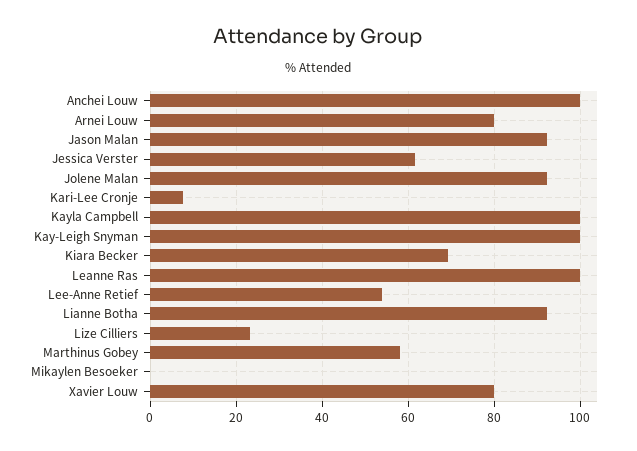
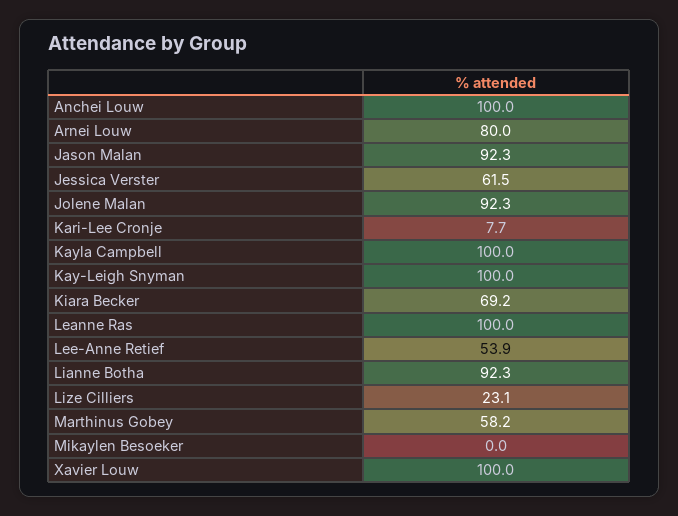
  {
    "Anchei Louw": 100,
    "Arnei Louw": 80,
    "Jason Malan": 92.3,
    "Jessica Verster": 61.5,
    "Jolene Malan": 92.3,
    "Kari-Lee Cronje": 7.7,
    "Kayla Campbell": 100,
    "Kay-Leigh Snyman": 100,
    "Kiara Becker": 69.2,
    "Leanne Ras": 100,
    "Lee-Anne Retief": 53.9,
    "Lianne Botha": 92.3,
    "Lize Cilliers": 23.1,
    "Marthinus Gobey": 58.2,
    "Mikaylen Besoeker": 0,
-   "Xavier Louw": 80
+   "Xavier Louw": 100
  }

